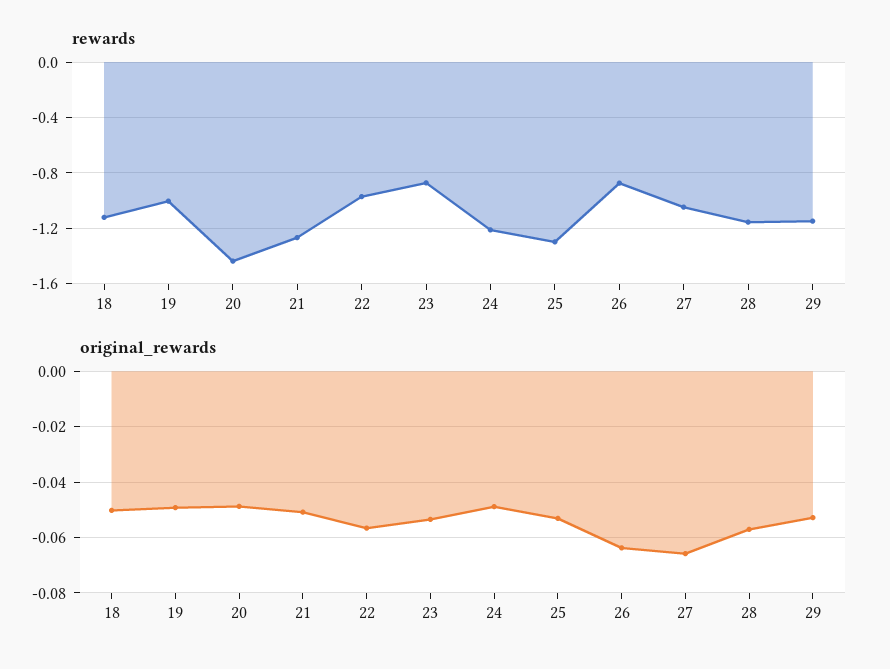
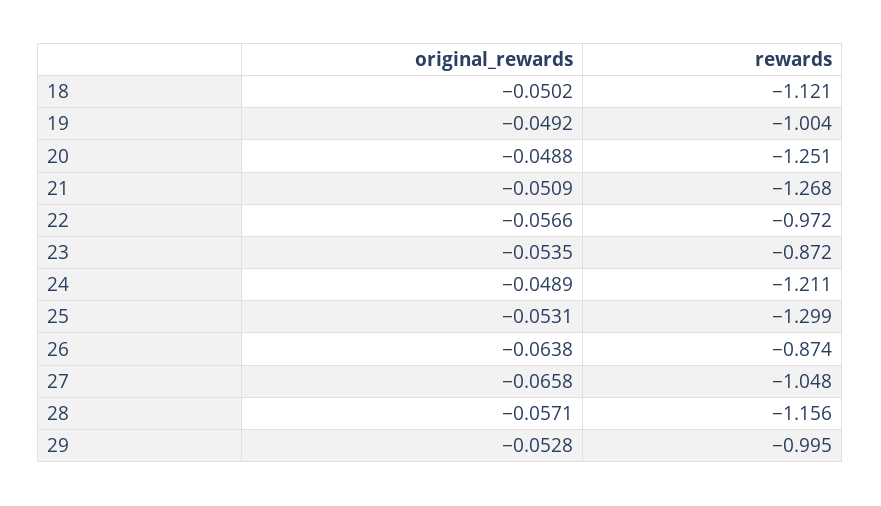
  {
    "rewards": {
      "18": -1.121,
      "19": -1.004,
-     "20": -1.45,
+     "20": -1.251,
      "21": -1.268,
      "22": -0.972,
      "23": -0.872,
      "24": -1.211,
      "25": -1.299,
      "26": -0.874,
      "27": -1.048,
      "28": -1.156,
-     "29": -1.15
+     "29": -0.995
    },
    "original_rewards": {
      "18": -0.0502,
      "19": -0.0492,
      "20": -0.0488,
      "21": -0.0509,
      "22": -0.0566,
      "23": -0.0535,
      "24": -0.0489,
      "25": -0.0531,
      "26": -0.0638,
      "27": -0.0658,
      "28": -0.0571,
      "29": -0.0528
    }
  }

